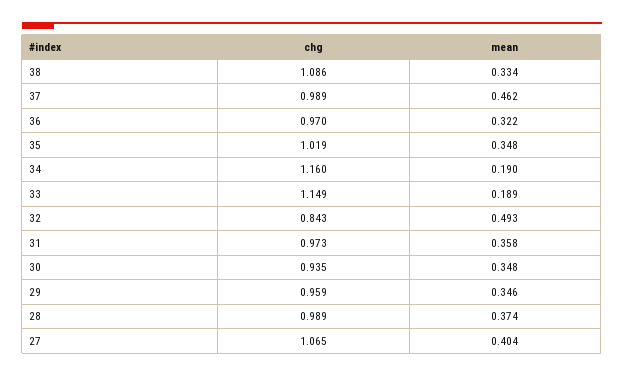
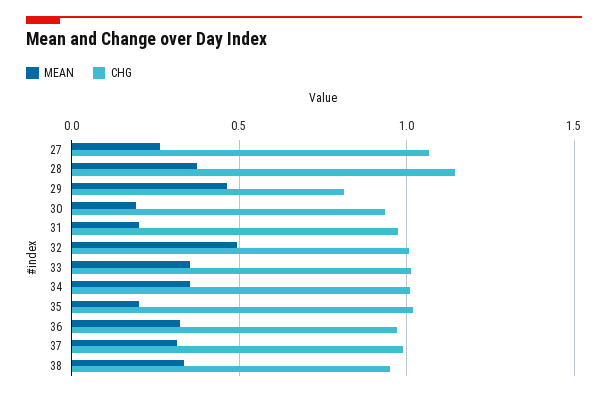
  {
    "chg": {
-     "38": 1.086,
+     "38": 0.95,
      "37": 0.989,
      "36": 0.97,
      "35": 1.019,
-     "34": 1.16,
+     "34": 1,
-     "33": 1.149,
+     "33": 1,
-     "32": 0.843,
+     "32": 1,
      "31": 0.973,
      "30": 0.935,
-     "29": 0.959,
+     "29": 0.8,
-     "28": 0.989,
+     "28": 1.15,
      "27": 1.065
    },
    "mean": {
      "38": 0.334,
-     "37": 0.462,
+     "37": 0.3,
      "36": 0.322,
-     "35": 0.348,
+     "35": 0.2,
-     "34": 0.19,
+     "34": 0.35,
-     "33": 0.189,
+     "33": 0.35,
      "32": 0.493,
-     "31": 0.358,
+     "31": 0.2,
-     "30": 0.348,
+     "30": 0.2,
-     "29": 0.346,
+     "29": 0.45,
      "28": 0.374,
-     "27": 0.404
+     "27": 0.25
    }
  }

